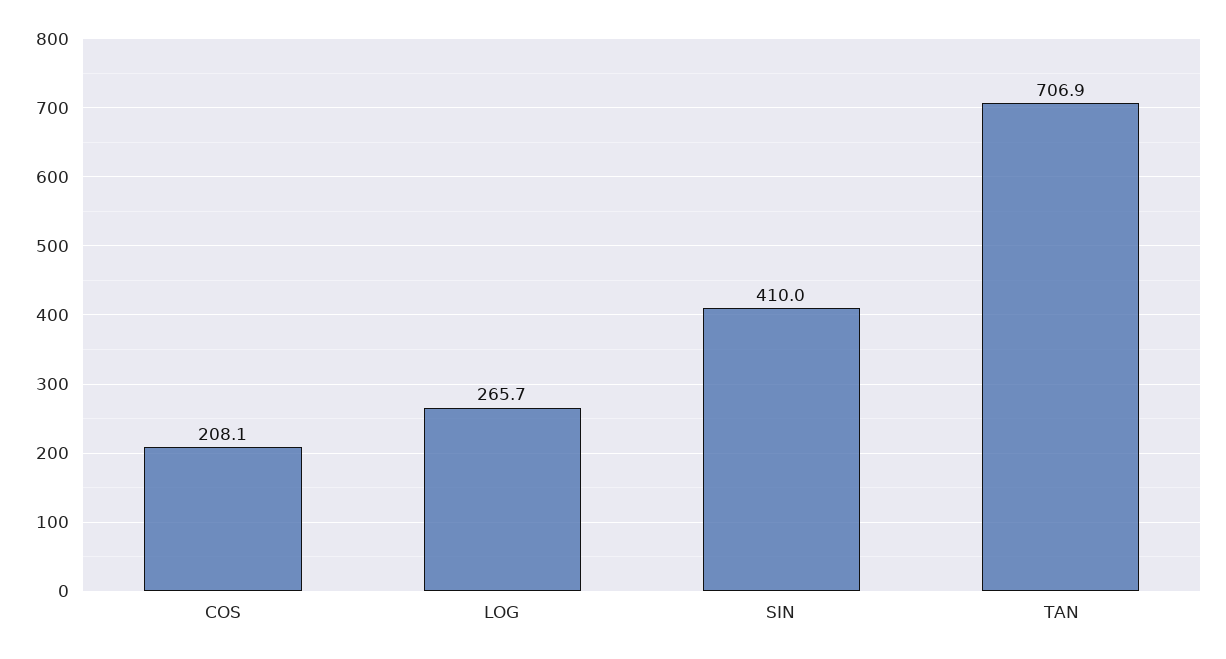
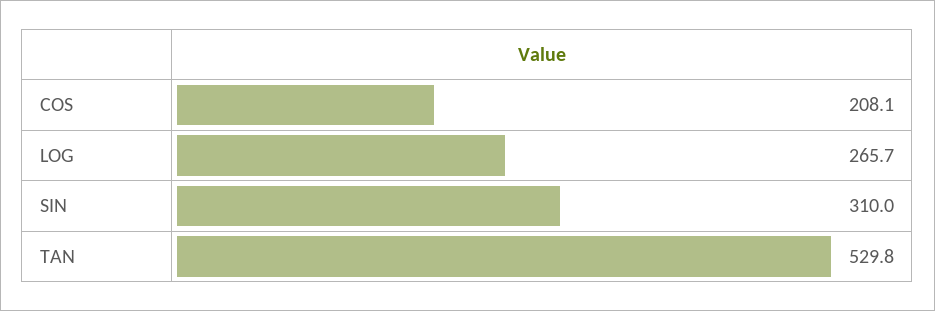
  {
    "COS": 208.1,
    "LOG": 265.7,
-   "SIN": 410,
+   "SIN": 310,
-   "TAN": 706.9
+   "TAN": 529.8
  }

